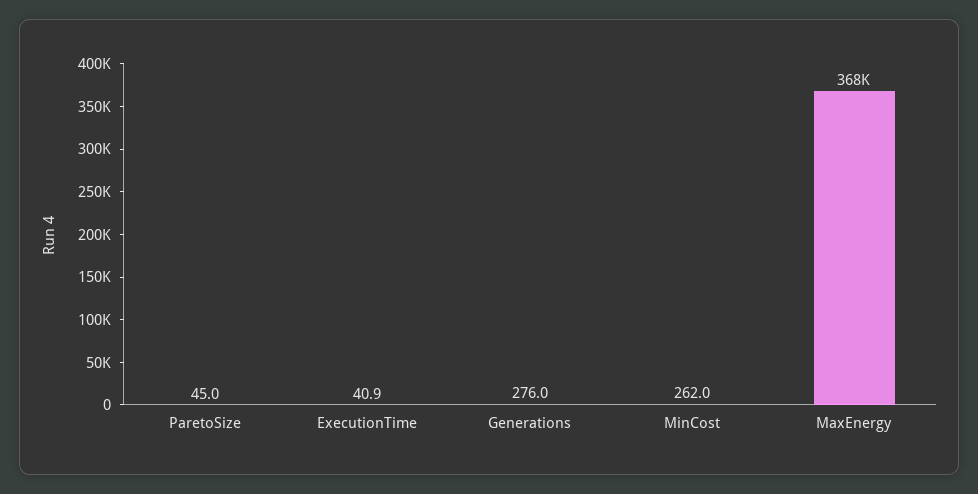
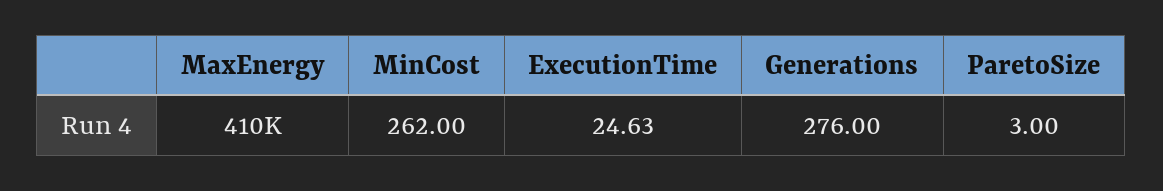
  {
-   "ParetoSize": 45,
+   "ParetoSize": 3,
-   "ExecutionTime": 40.9,
+   "ExecutionTime": 24.63,
    "Generations": 276,
    "MinCost": 262,
-   "MaxEnergy": 368000
+   "MaxEnergy": 410000
  }

